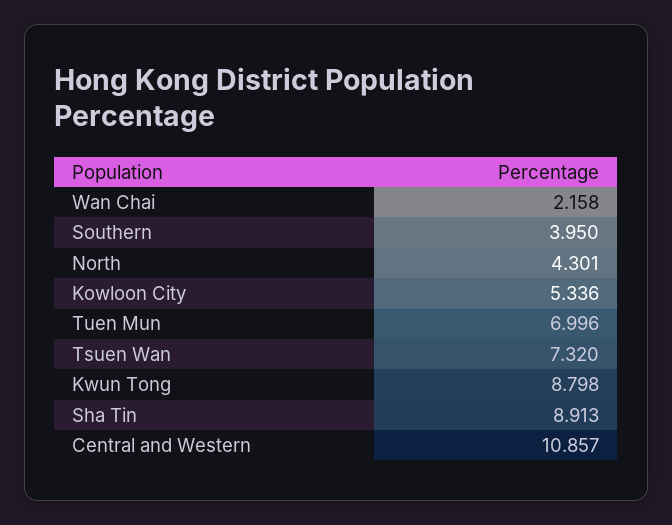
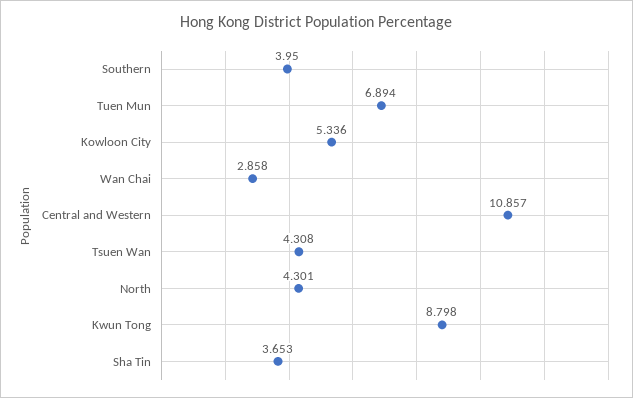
  {
-   "Wan Chai": 2.158,
+   "Wan Chai": 2.858,
    "Southern": 3.95,
    "North": 4.301,
    "Kowloon City": 5.336,
-   "Tuen Mun": 6.996,
+   "Tuen Mun": 6.894,
-   "Tsuen Wan": 7.32,
+   "Tsuen Wan": 4.308,
    "Kwun Tong": 8.798,
-   "Sha Tin": 8.913,
+   "Sha Tin": 3.653,
    "Central and Western": 10.857
  }

